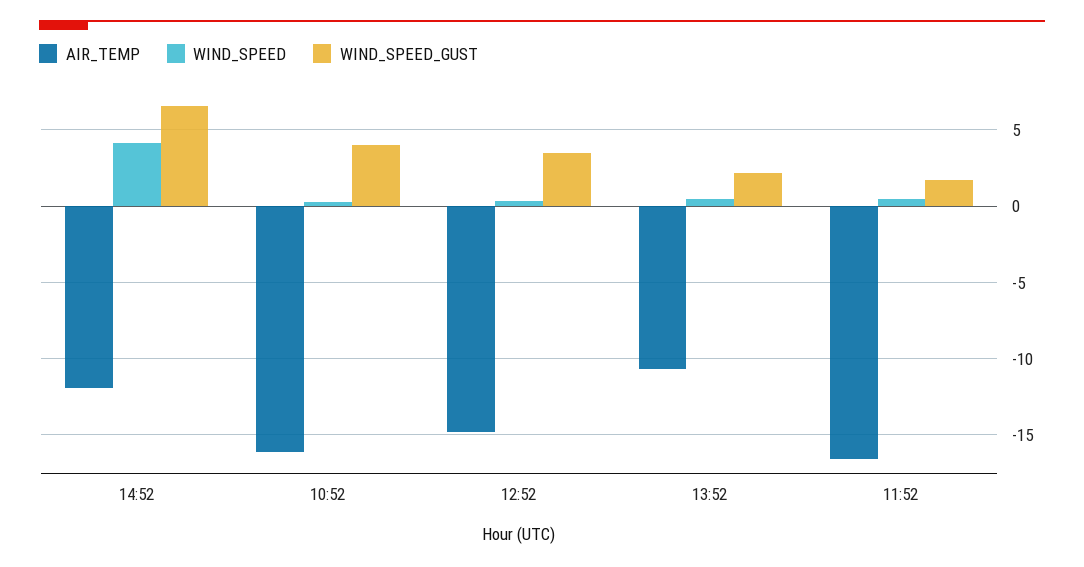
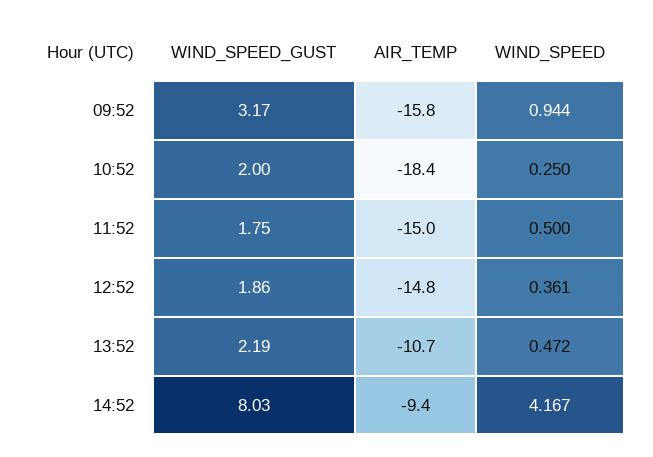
  {
    "AIR_TEMP": {
-     "14:52": -12,
+     "14:52": -9.4,
-     "10:52": -16,
+     "10:52": -18.4,
      "12:52": -14.8,
      "13:52": -10.7,
-     "11:52": -16.5
+     "11:52": -15,
+     "09:52": -15.8
    },
    "WIND_SPEED": {
      "14:52": 4.167,
      "10:52": 0.25,
      "12:52": 0.361,
      "13:52": 0.472,
-     "11:52": 0.5
+     "11:52": 0.5,
+     "09:52": 0.944
    },
    "WIND_SPEED_GUST": {
-     "14:52": 6.5,
+     "14:52": 8.03,
-     "10:52": 4,
+     "10:52": 2,
-     "12:52": 3.5,
+     "12:52": 1.86,
      "13:52": 2.19,
-     "11:52": 1.75
+     "11:52": 1.75,
+     "09:52": 3.17
    }
  }

